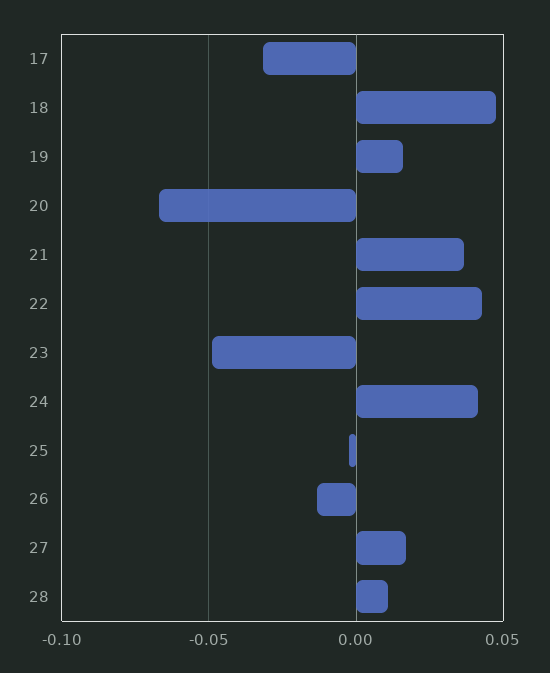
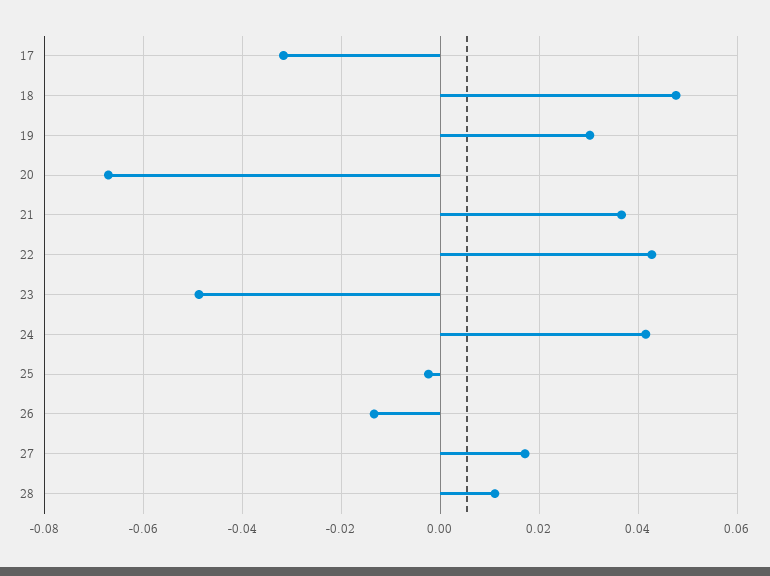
  {
    "17": -0.032,
    "18": 0.048,
-   "19": 0.015,
+   "19": 0.03,
    "20": -0.068,
    "21": 0.036,
    "22": 0.042,
    "23": -0.048,
    "24": 0.042,
    "25": -0.002,
    "26": -0.014,
    "27": 0.018,
    "28": 0.012
  }

